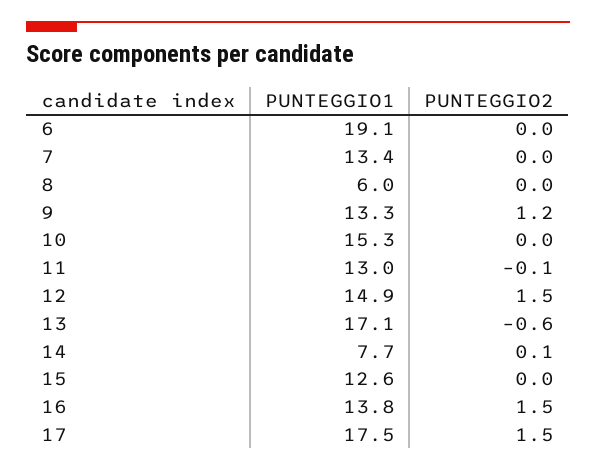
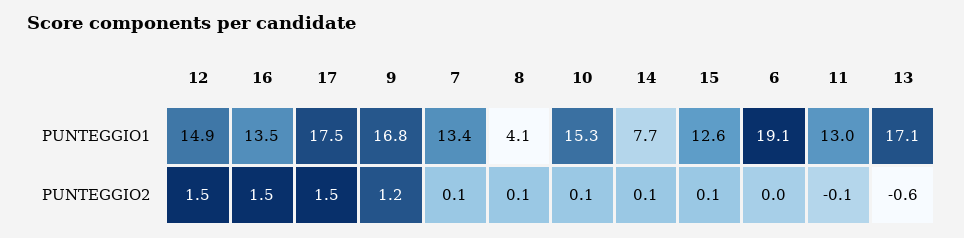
  {
    "PUNTEGGIO1": {
      "6": 19.1,
      "7": 13.4,
-     "8": 6,
+     "8": 4.1,
-     "9": 13.3,
+     "9": 16.8,
      "10": 15.3,
      "11": 13,
      "12": 14.9,
      "13": 17.1,
      "14": 7.7,
      "15": 12.6,
-     "16": 13.8,
+     "16": 13.5,
      "17": 17.5
    },
    "PUNTEGGIO2": {
      "6": 0,
-     "7": 0,
+     "7": 0.1,
-     "8": 0,
+     "8": 0.1,
      "9": 1.2,
-     "10": 0,
+     "10": 0.1,
      "11": -0.1,
      "12": 1.5,
      "13": -0.6,
      "14": 0.1,
-     "15": 0,
+     "15": 0.1,
      "16": 1.5,
      "17": 1.5
    }
  }

